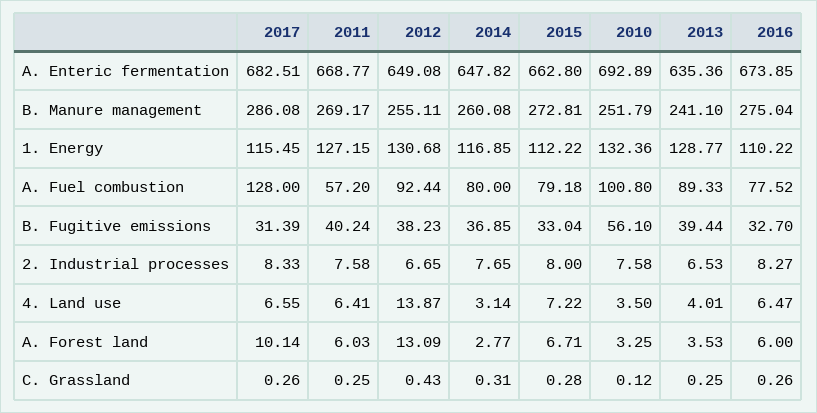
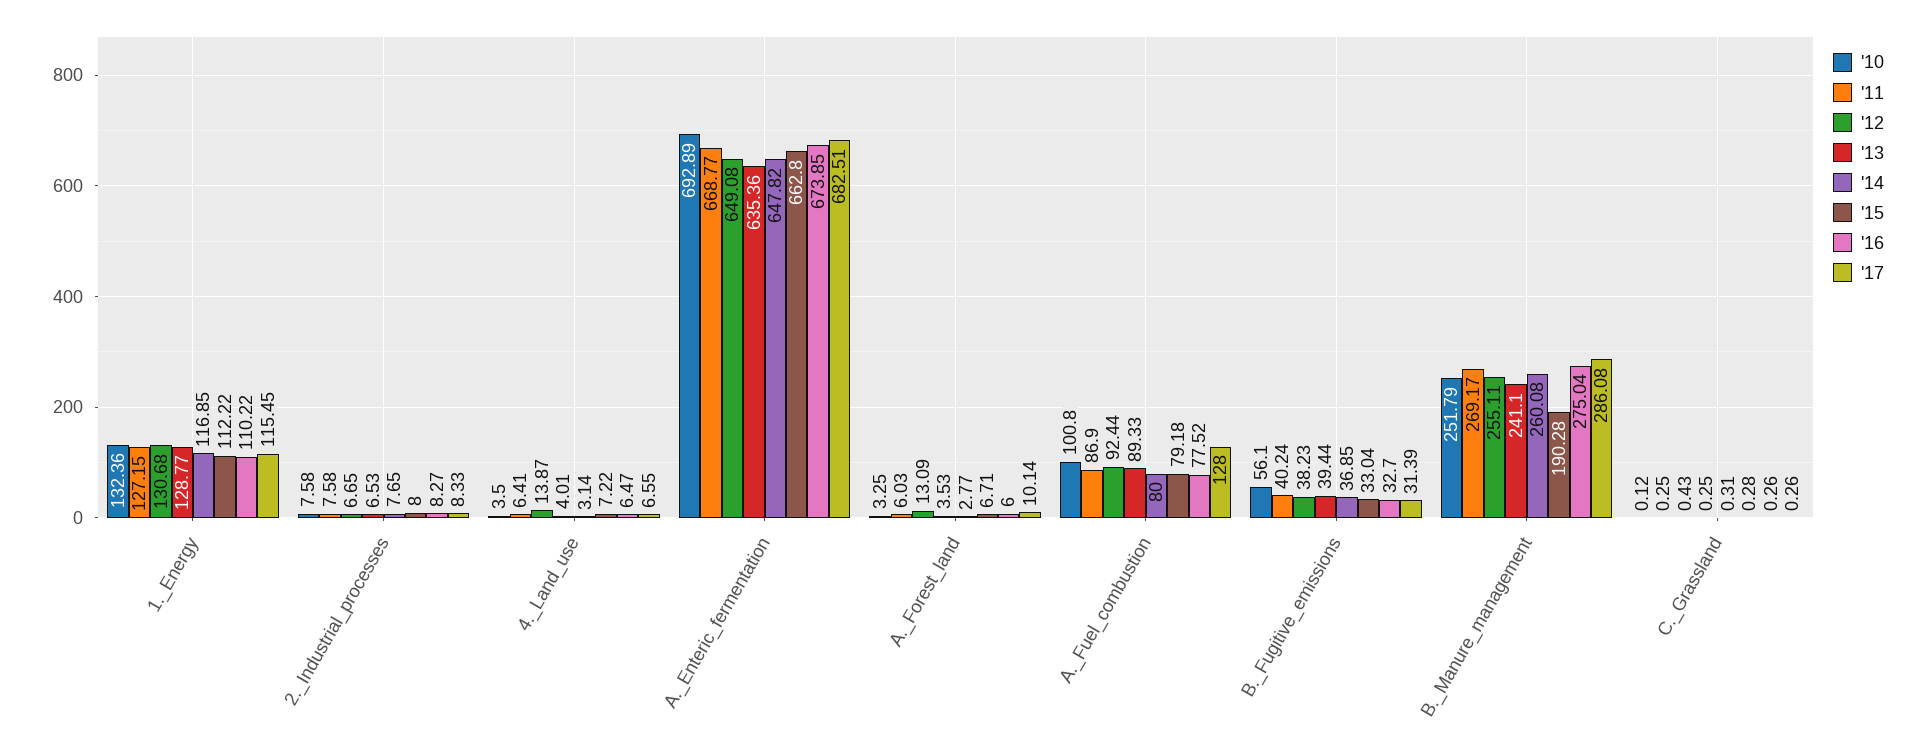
  {
    "2017": {
      "A. Enteric fermentation": 682.51,
      "B. Manure management": 286.08,
      "1. Energy": 115.45,
      "A. Fuel combustion": 128,
      "B. Fugitive emissions": 31.39,
      "2. Industrial processes": 8.33,
      "4. Land use": 6.55,
      "A. Forest land": 10.14,
      "C. Grassland": 0.26
    },
    "2011": {
      "A. Enteric fermentation": 668.77,
      "B. Manure management": 269.17,
      "1. Energy": 127.15,
-     "A. Fuel combustion": 57.2,
+     "A. Fuel combustion": 86.9,
      "B. Fugitive emissions": 40.24,
      "2. Industrial processes": 7.58,
      "4. Land use": 6.41,
      "A. Forest land": 6.03,
      "C. Grassland": 0.25
    },
    "2012": {
      "A. Enteric fermentation": 649.08,
      "B. Manure management": 255.11,
      "1. Energy": 130.68,
      "A. Fuel combustion": 92.44,
      "B. Fugitive emissions": 38.23,
      "2. Industrial processes": 6.65,
      "4. Land use": 13.87,
      "A. Forest land": 13.09,
      "C. Grassland": 0.43
    },
    "2014": {
      "A. Enteric fermentation": 647.82,
      "B. Manure management": 260.08,
      "1. Energy": 116.85,
      "A. Fuel combustion": 80,
      "B. Fugitive emissions": 36.85,
      "2. Industrial processes": 7.65,
      "4. Land use": 3.14,
      "A. Forest land": 2.77,
      "C. Grassland": 0.31
    },
    "2015": {
      "A. Enteric fermentation": 662.8,
-     "B. Manure management": 272.81,
+     "B. Manure management": 190.28,
      "1. Energy": 112.22,
      "A. Fuel combustion": 79.18,
      "B. Fugitive emissions": 33.04,
      "2. Industrial processes": 8,
      "4. Land use": 7.22,
      "A. Forest land": 6.71,
      "C. Grassland": 0.28
    },
    "2010": {
      "A. Enteric fermentation": 692.89,
      "B. Manure management": 251.79,
      "1. Energy": 132.36,
      "A. Fuel combustion": 100.8,
      "B. Fugitive emissions": 56.1,
      "2. Industrial processes": 7.58,
      "4. Land use": 3.5,
      "A. Forest land": 3.25,
      "C. Grassland": 0.12
    },
    "2013": {
      "A. Enteric fermentation": 635.36,
      "B. Manure management": 241.1,
      "1. Energy": 128.77,
      "A. Fuel combustion": 89.33,
      "B. Fugitive emissions": 39.44,
      "2. Industrial processes": 6.53,
      "4. Land use": 4.01,
      "A. Forest land": 3.53,
      "C. Grassland": 0.25
    },
    "2016": {
      "A. Enteric fermentation": 673.85,
      "B. Manure management": 275.04,
      "1. Energy": 110.22,
      "A. Fuel combustion": 77.52,
      "B. Fugitive emissions": 32.7,
      "2. Industrial processes": 8.27,
      "4. Land use": 6.47,
      "A. Forest land": 6,
      "C. Grassland": 0.26
    }
  }

